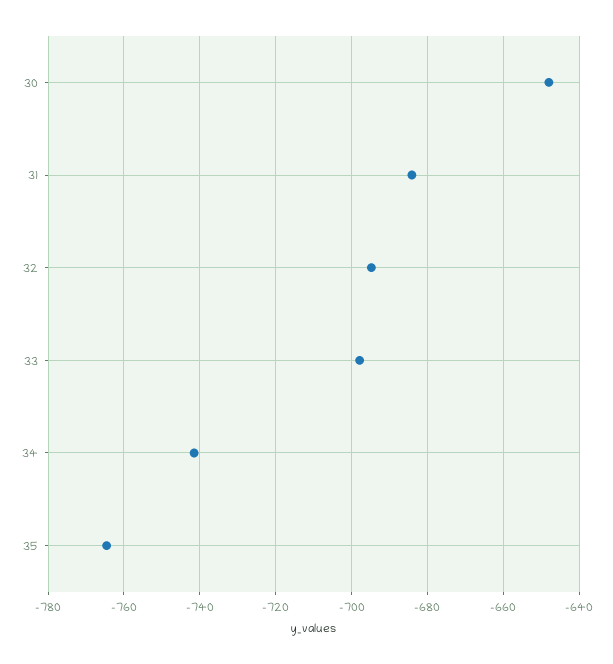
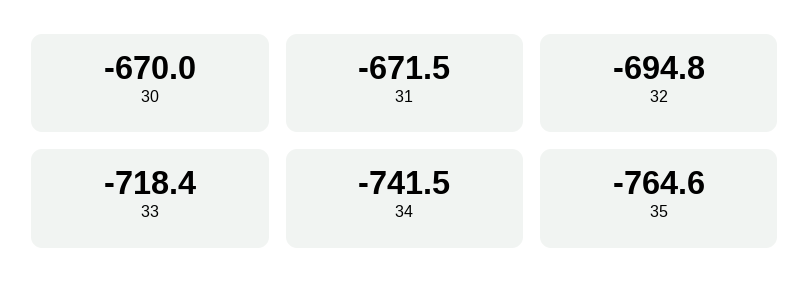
  {
-   "30": -648,
+   "30": -670,
-   "31": -684,
+   "31": -671.5,
    "32": -694.8,
-   "33": -698,
+   "33": -718.4,
    "34": -741.5,
    "35": -764.6
  }

